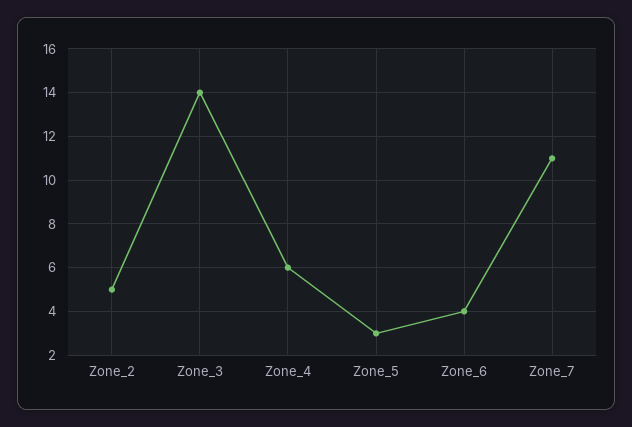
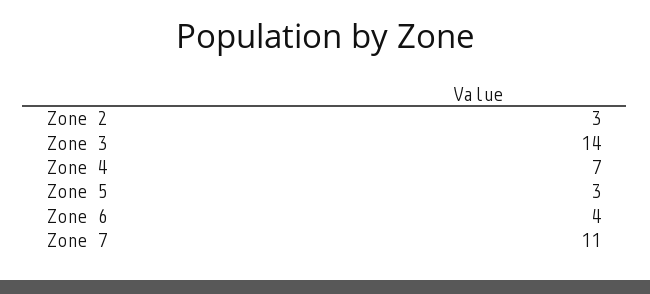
  {
-   "Zone_2": 5,
+   "Zone_2": 3,
    "Zone_3": 14,
-   "Zone_4": 6,
+   "Zone_4": 7,
    "Zone_5": 3,
    "Zone_6": 4,
    "Zone_7": 11
  }

